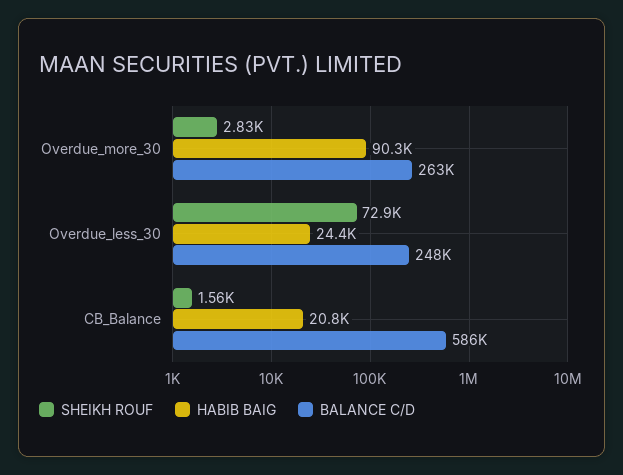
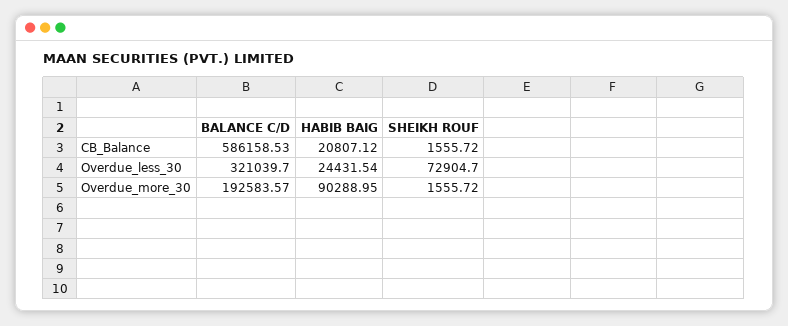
  {
    "SHEIKH ROUF": {
-     "Overdue_more_30": 2830,
+     "Overdue_more_30": 1555.72,
      "Overdue_less_30": 72904.7,
      "CB_Balance": 1555.72
    },
    "HABIB BAIG": {
      "Overdue_more_30": 90288.95,
      "Overdue_less_30": 24431.54,
      "CB_Balance": 20807.12
    },
    "BALANCE C/D": {
-     "Overdue_more_30": 263000,
+     "Overdue_more_30": 192583.57,
-     "Overdue_less_30": 248000,
+     "Overdue_less_30": 321039.7,
      "CB_Balance": 586158.53
    }
  }

